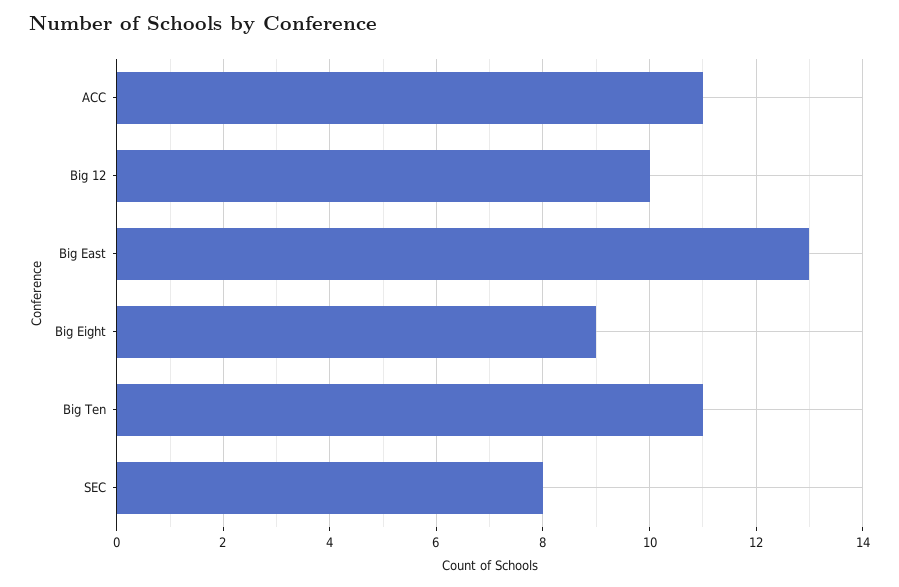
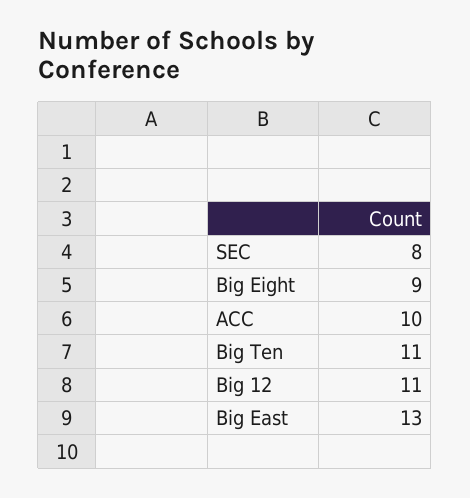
  {
-   "ACC": 11,
+   "ACC": 10,
-   "Big 12": 10,
+   "Big 12": 11,
    "Big East": 13,
    "Big Eight": 9,
    "Big Ten": 11,
    "SEC": 8
  }

